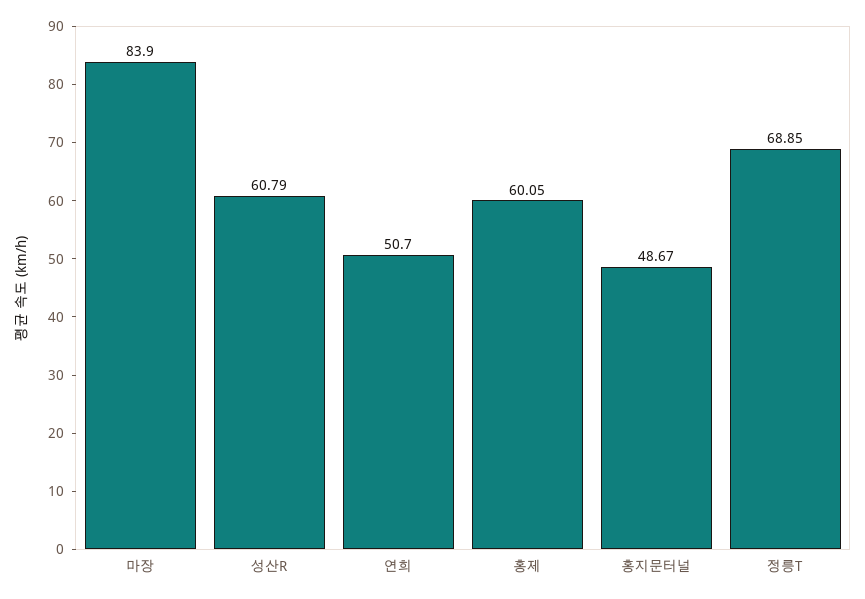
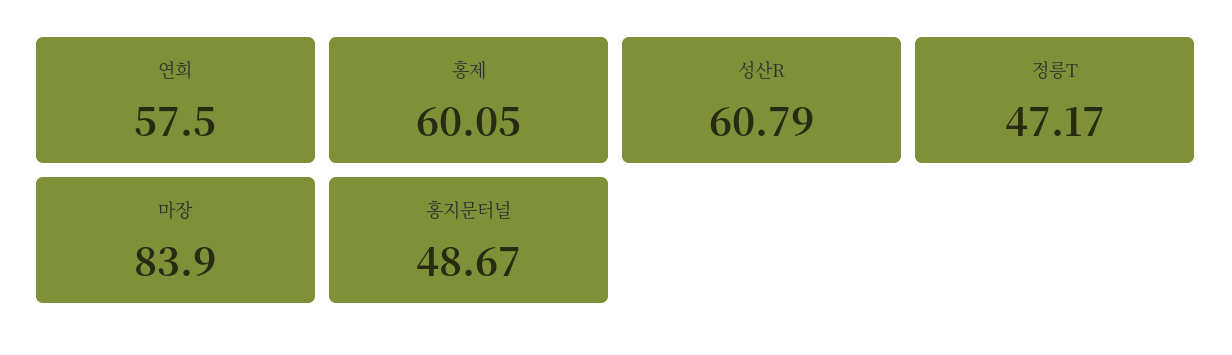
  {
    "마장": 83.9,
    "성산R": 60.79,
-   "연희": 50.7,
+   "연희": 57.5,
    "홍제": 60.05,
    "홍지문터널": 48.67,
-   "정릉T": 68.85
+   "정릉T": 47.17
  }

